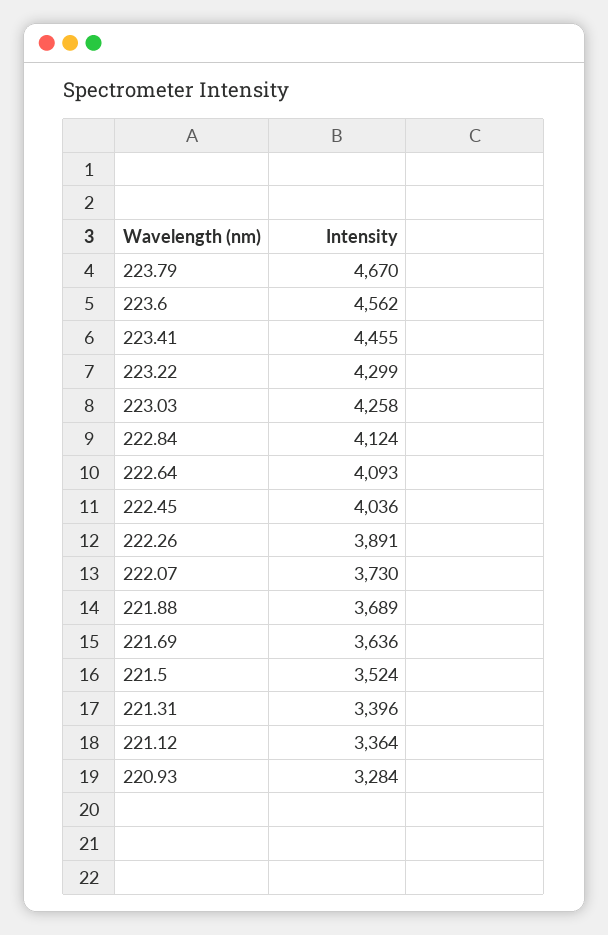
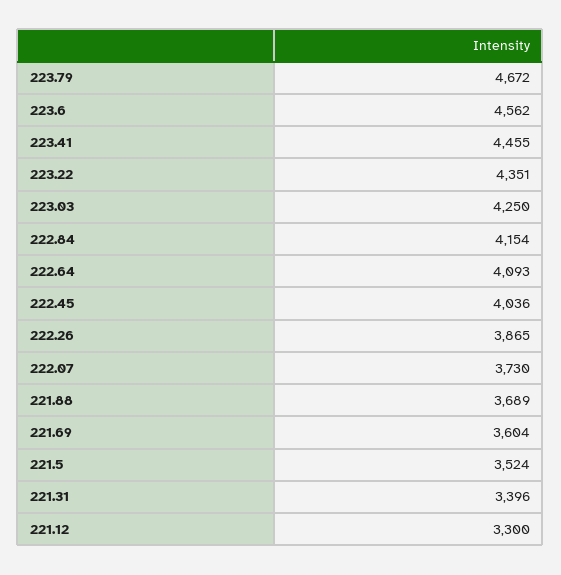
  {
-   "223.79": 4670,
+   "223.79": 4672,
    "223.6": 4562,
    "223.41": 4455,
-   "223.22": 4299,
+   "223.22": 4351,
-   "223.03": 4258,
+   "223.03": 4250,
-   "222.84": 4124,
+   "222.84": 4154,
    "222.64": 4093,
    "222.45": 4036,
-   "222.26": 3891,
+   "222.26": 3865,
    "222.07": 3730,
    "221.88": 3689,
-   "221.69": 3636,
+   "221.69": 3604,
    "221.5": 3524,
    "221.31": 3396,
-   "221.12": 3364,
+   "221.12": 3300
-   "220.93": 3284
  }

